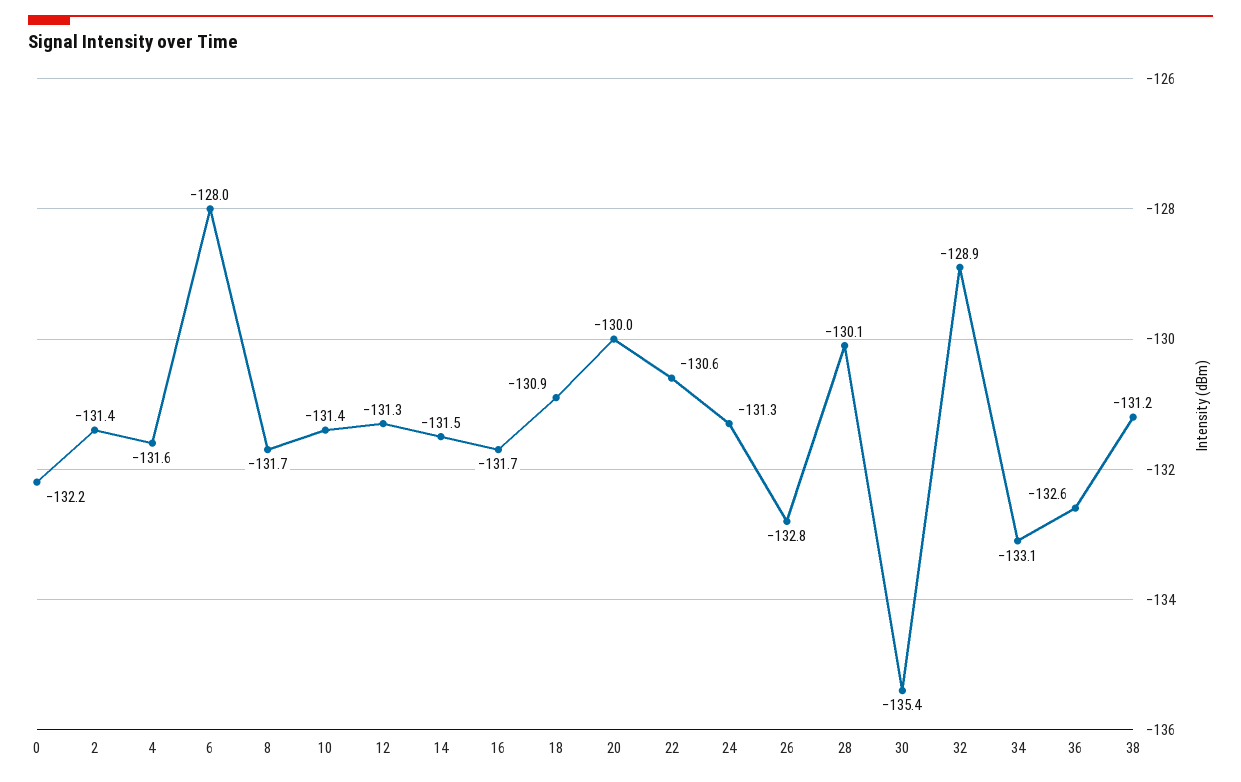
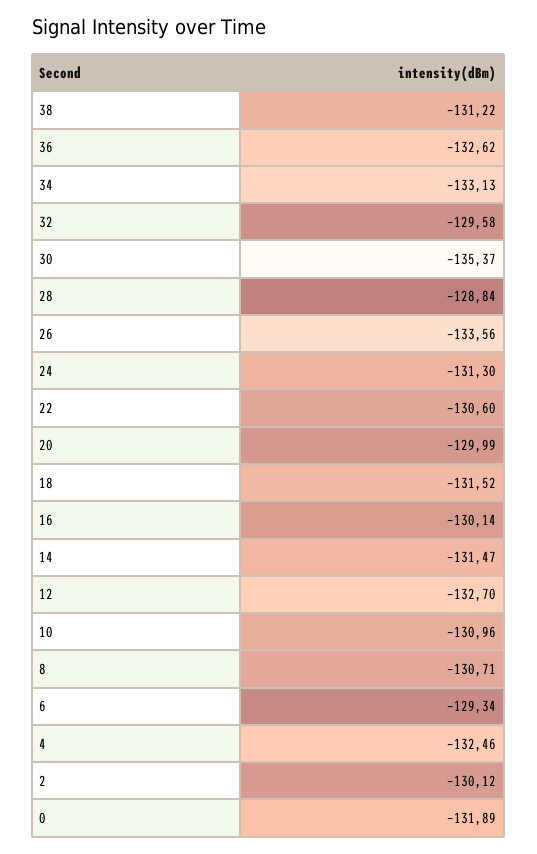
  {
-   "0": -132.2,
+   "0": -131.89,
-   "2": -131.4,
+   "2": -130.12,
-   "4": -131.6,
+   "4": -132.46,
-   "6": -128,
+   "6": -129.34,
-   "8": -131.7,
+   "8": -130.71,
-   "10": -131.4,
+   "10": -130.96,
-   "12": -131.3,
+   "12": -132.7,
    "14": -131.47,
-   "16": -131.7,
+   "16": -130.14,
-   "18": -130.9,
+   "18": -131.52,
    "20": -129.99,
    "22": -130.6,
    "24": -131.3,
-   "26": -132.8,
+   "26": -133.56,
-   "28": -130.1,
+   "28": -128.84,
    "30": -135.37,
-   "32": -128.9,
+   "32": -129.58,
    "34": -133.13,
    "36": -132.62,
    "38": -131.22
  }

